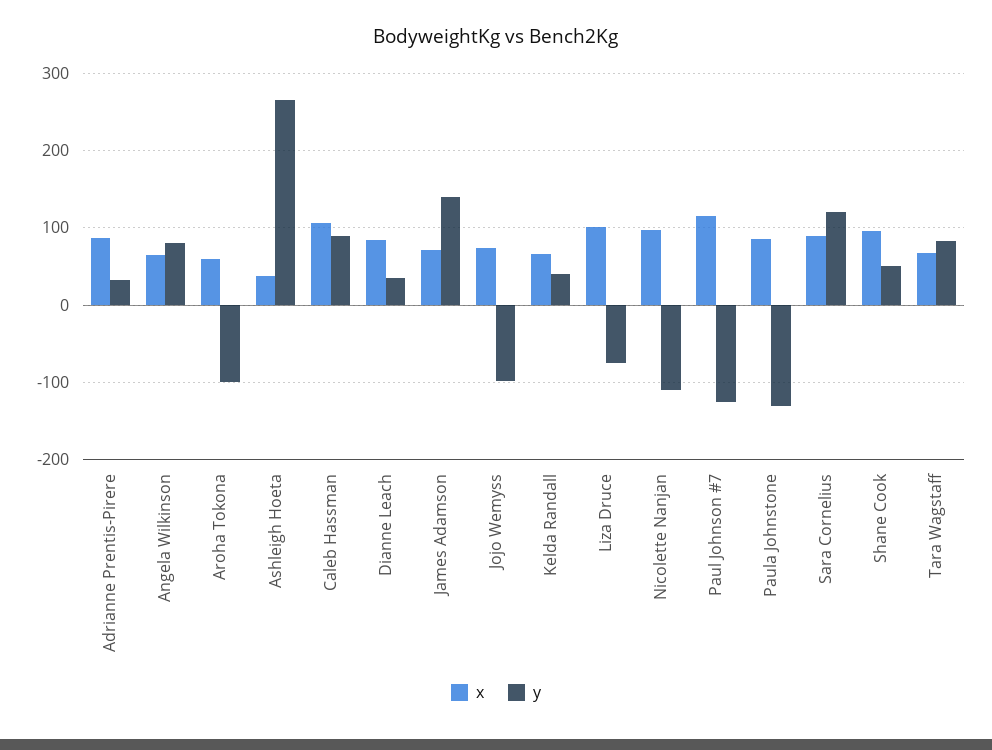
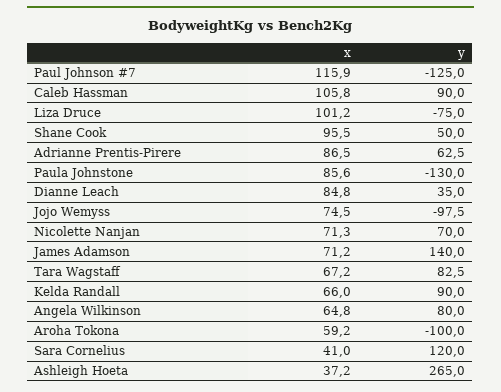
  {
    "x": {
      "Adrianne Prentis-Pirere": 86.5,
      "Angela Wilkinson": 64.8,
      "Aroha Tokona": 59.2,
      "Ashleigh Hoeta": 37.2,
      "Caleb Hassman": 105.8,
      "Dianne Leach": 84.8,
      "James Adamson": 71.2,
      "Jojo Wemyss": 74.5,
      "Kelda Randall": 66,
      "Liza Druce": 101.2,
-     "Nicolette Nanjan": 100,
+     "Nicolette Nanjan": 71.3,
      "Paul Johnson #7": 115.9,
      "Paula Johnstone": 85.6,
-     "Sara Cornelius": 90,
+     "Sara Cornelius": 41,
      "Shane Cook": 95.5,
      "Tara Wagstaff": 67.2
    },
    "y": {
-     "Adrianne Prentis-Pirere": 30,
+     "Adrianne Prentis-Pirere": 62.5,
      "Angela Wilkinson": 80,
      "Aroha Tokona": -100,
      "Ashleigh Hoeta": 265,
      "Caleb Hassman": 90,
      "Dianne Leach": 35,
      "James Adamson": 140,
      "Jojo Wemyss": -97.5,
-     "Kelda Randall": 40,
+     "Kelda Randall": 90,
      "Liza Druce": -75,
-     "Nicolette Nanjan": -110,
+     "Nicolette Nanjan": 70,
      "Paul Johnson #7": -125,
      "Paula Johnstone": -130,
      "Sara Cornelius": 120,
      "Shane Cook": 50,
      "Tara Wagstaff": 82.5
    }
  }

